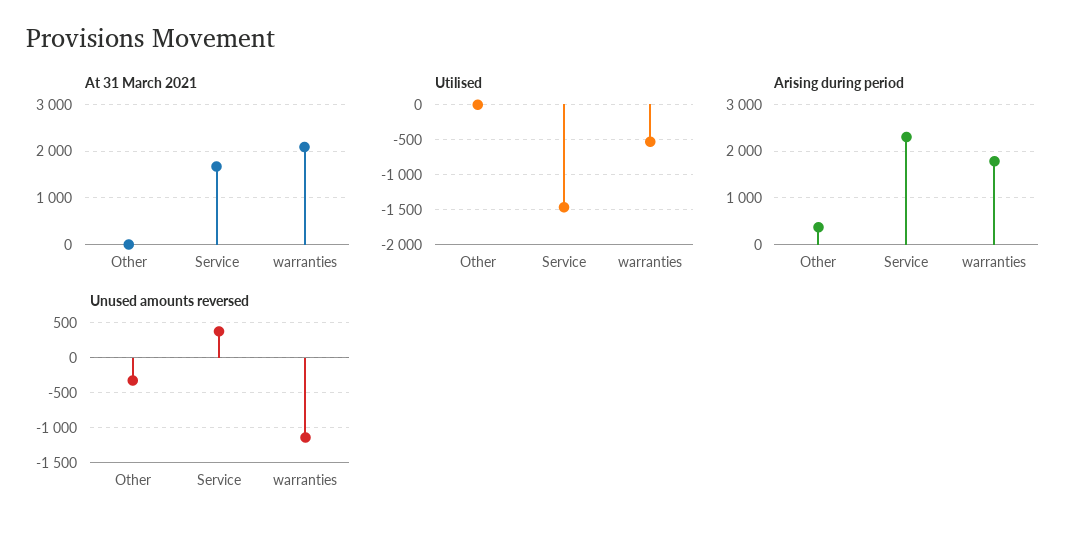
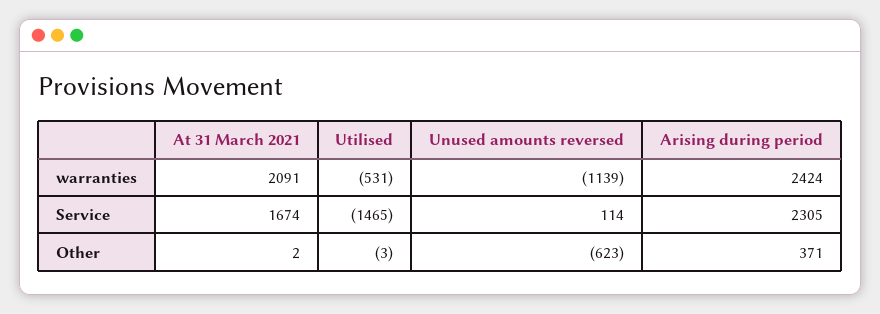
  {
    "At 31 March 2021": {
      "Other": 2,
      "Service": 1674,
      "warranties": 2091
    },
    "Utilised": {
      "Other": -3,
      "Service": -1465,
      "warranties": -531
    },
    "Arising during period": {
      "Other": 371,
      "Service": 2305,
-     "warranties": 1800
+     "warranties": 2424
    },
    "Unused amounts reversed": {
-     "Other": -300,
+     "Other": -623,
-     "Service": 400,
+     "Service": 114,
      "warranties": -1139
    }
  }

